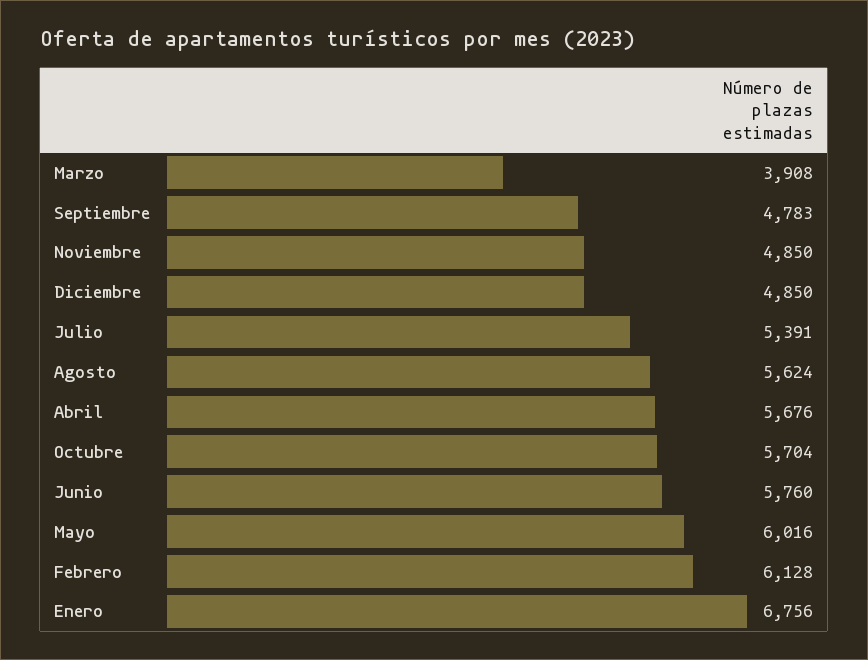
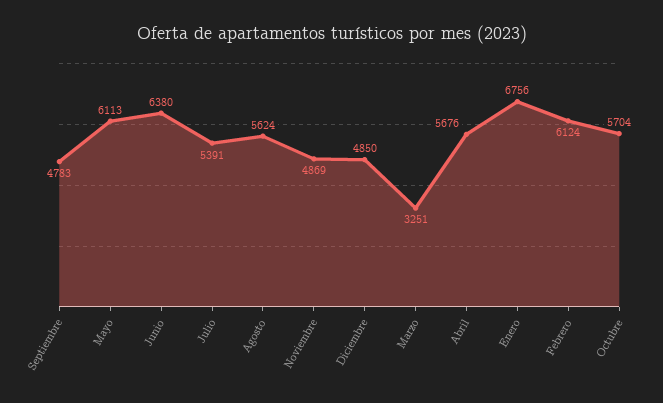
  {
-   "Marzo": 3908,
+   "Marzo": 3251,
    "Septiembre": 4783,
-   "Noviembre": 4850,
+   "Noviembre": 4869,
    "Diciembre": 4850,
    "Julio": 5391,
    "Agosto": 5624,
    "Abril": 5676,
    "Octubre": 5704,
-   "Junio": 5760,
+   "Junio": 6380,
-   "Mayo": 6016,
+   "Mayo": 6113,
-   "Febrero": 6128,
+   "Febrero": 6124,
    "Enero": 6756
  }

